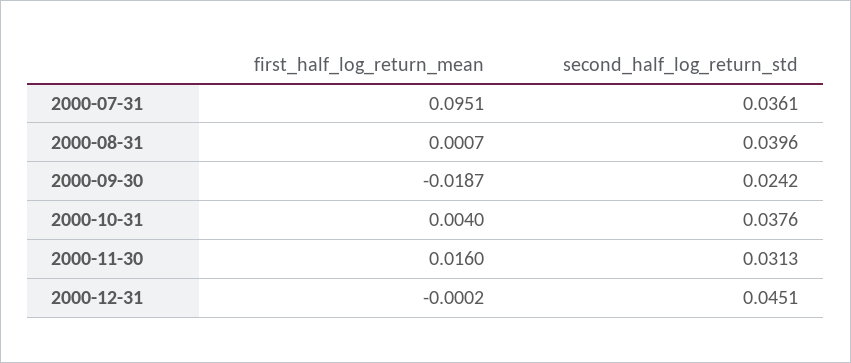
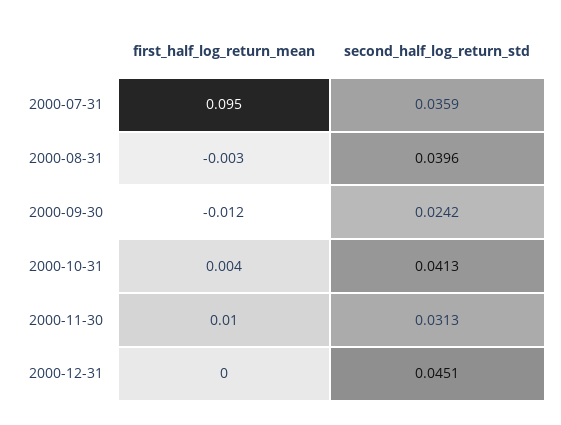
  {
    "first_half_log_return_mean": {
      "2000-07-31": 0.0951,
-     "2000-08-31": 0.0007,
+     "2000-08-31": -0.003,
-     "2000-09-30": -0.0187,
+     "2000-09-30": -0.012,
      "2000-10-31": 0.004,
-     "2000-11-30": 0.016,
+     "2000-11-30": 0.01,
      "2000-12-31": -0.0002
    },
    "second_half_log_return_std": {
-     "2000-07-31": 0.0361,
+     "2000-07-31": 0.0359,
      "2000-08-31": 0.0396,
      "2000-09-30": 0.0242,
-     "2000-10-31": 0.0376,
+     "2000-10-31": 0.0413,
      "2000-11-30": 0.0313,
      "2000-12-31": 0.0451
    }
  }

